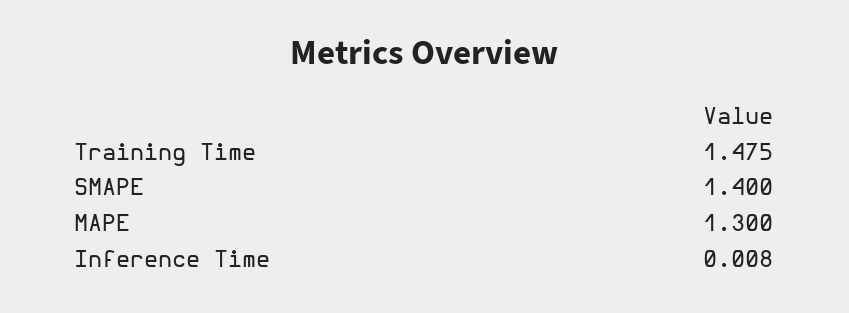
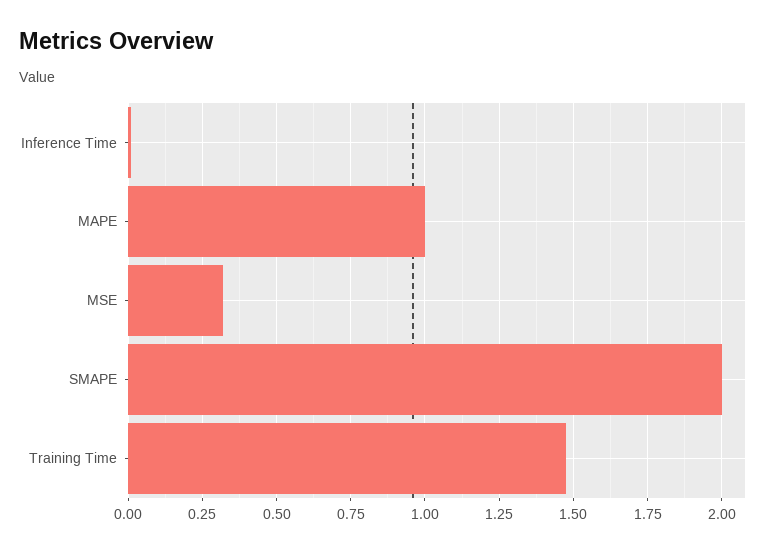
  {
    "Training Time": 1.475,
-   "SMAPE": 1.4,
+   "SMAPE": 2,
-   "MAPE": 1.3,
+   "MAPE": 1,
-   "Inference Time": 0.008
+   "Inference Time": 0.008,
+   "MSE": 0.325
  }

